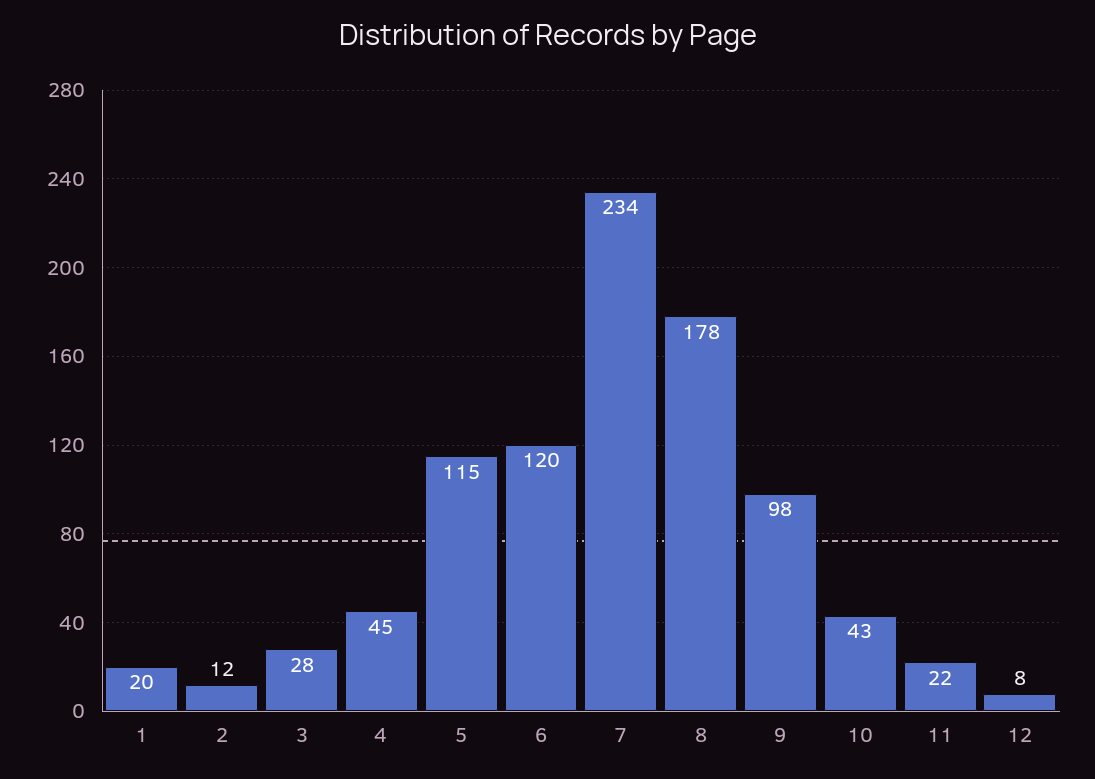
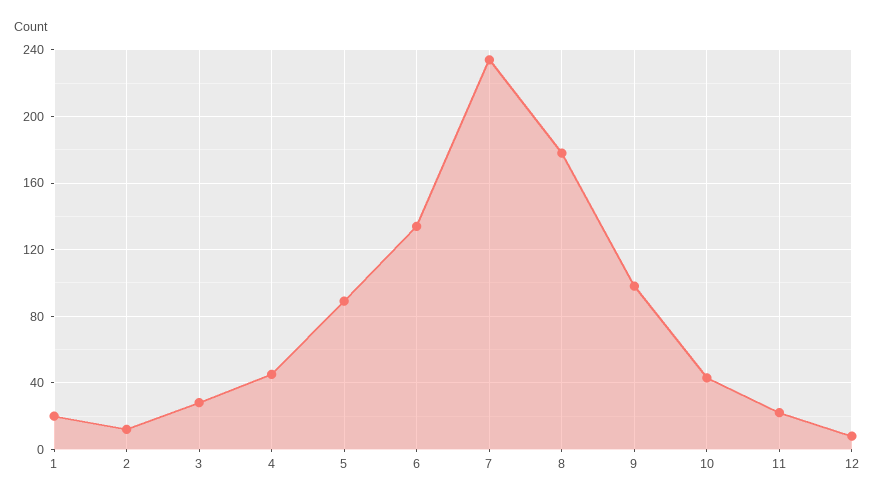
  {
    "1": 20,
    "2": 12,
    "3": 28,
    "4": 45,
-   "5": 115,
+   "5": 90,
-   "6": 120,
+   "6": 135,
    "7": 234,
    "8": 178,
    "9": 98,
    "10": 43,
    "11": 22,
    "12": 8
  }

